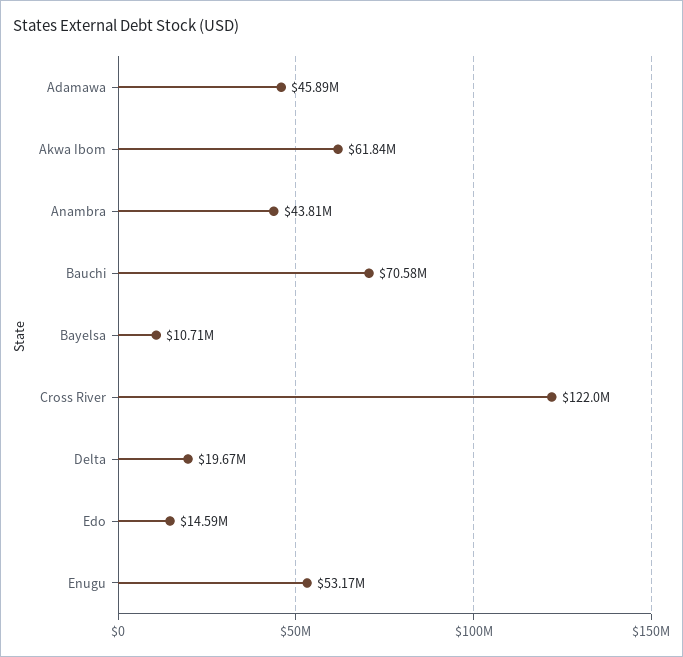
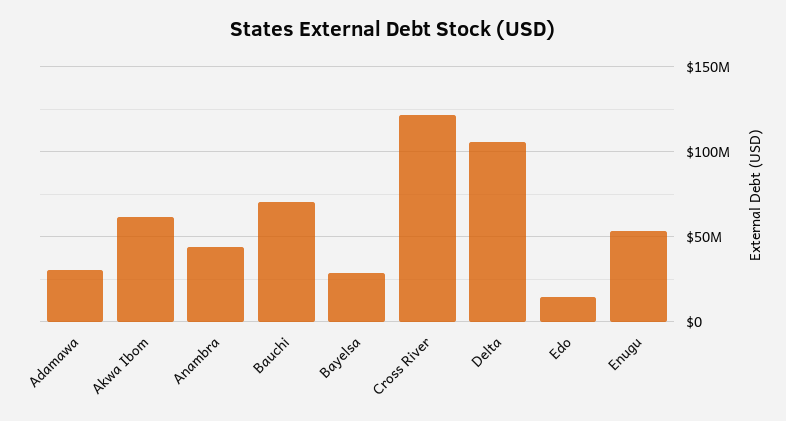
  {
-   "Adamawa": 45890000,
+   "Adamawa": 30000000,
    "Akwa Ibom": 61840000,
    "Anambra": 43810000,
    "Bauchi": 70580000,
-   "Bayelsa": 10710000,
+   "Bayelsa": 30000000,
    "Cross River": 122000000,
-   "Delta": 19670000,
+   "Delta": 105000000,
    "Edo": 14590000,
    "Enugu": 53170000
  }

